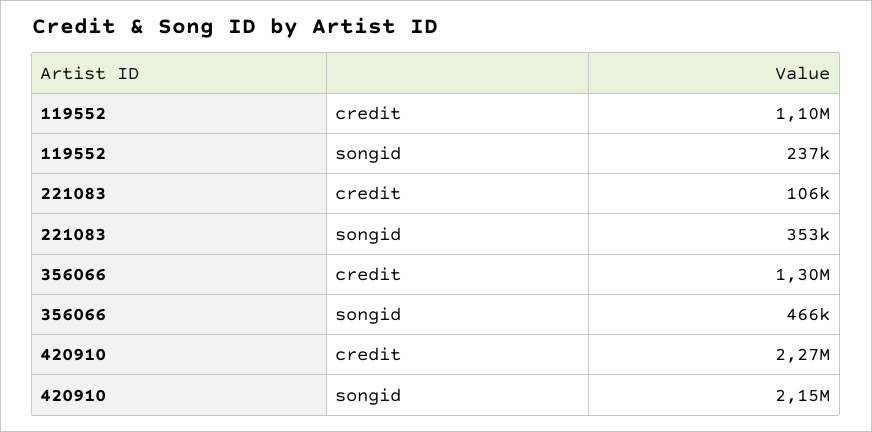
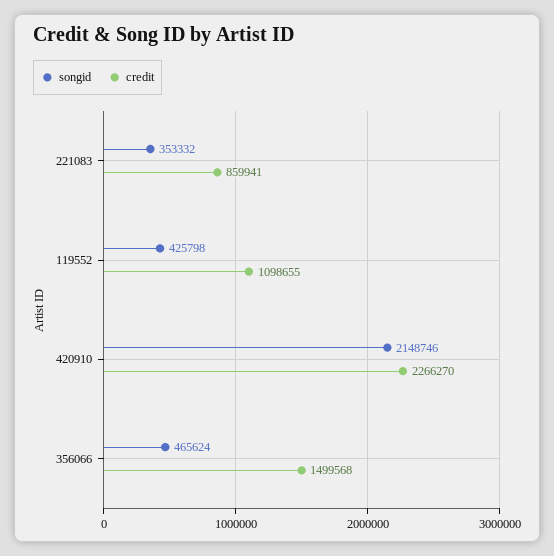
  {
    "credit": {
      "119552": 1098655,
-     "221083": 106000,
+     "221083": 859941,
-     "356066": 1300000,
+     "356066": 1499568,
      "420910": 2266270
    },
    "songid": {
-     "119552": 237000,
+     "119552": 425798,
      "221083": 353332,
      "356066": 465624,
      "420910": 2148746
    }
  }

